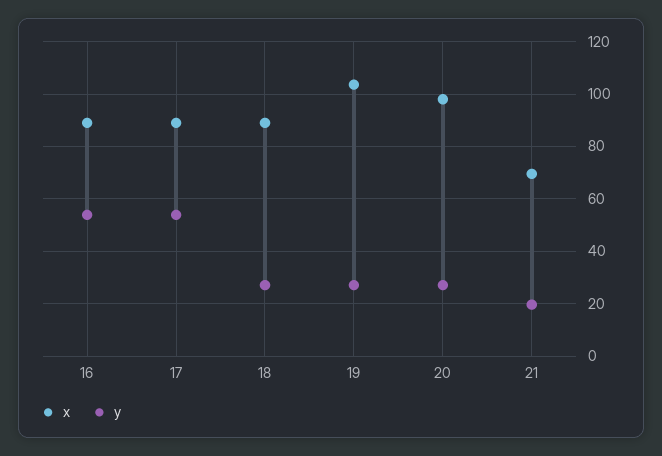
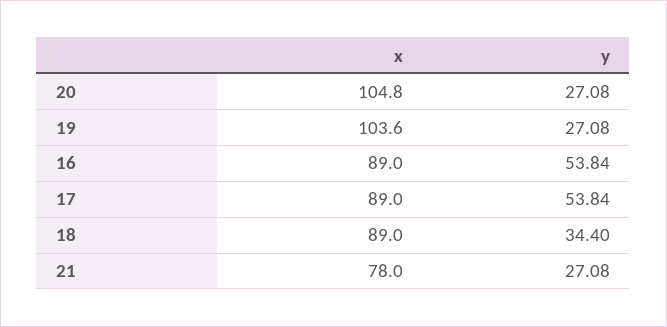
  {
    "x": {
      "16": 89,
      "17": 89,
      "18": 89,
      "19": 103.6,
-     "20": 97.5,
+     "20": 104.8,
-     "21": 70
+     "21": 78
    },
    "y": {
      "16": 53.84,
      "17": 53.84,
-     "18": 27.5,
+     "18": 34.4,
      "19": 27.08,
      "20": 27.08,
-     "21": 20
+     "21": 27.08
    }
  }

